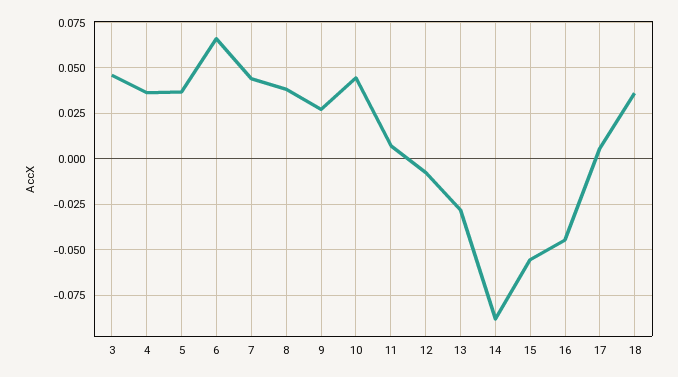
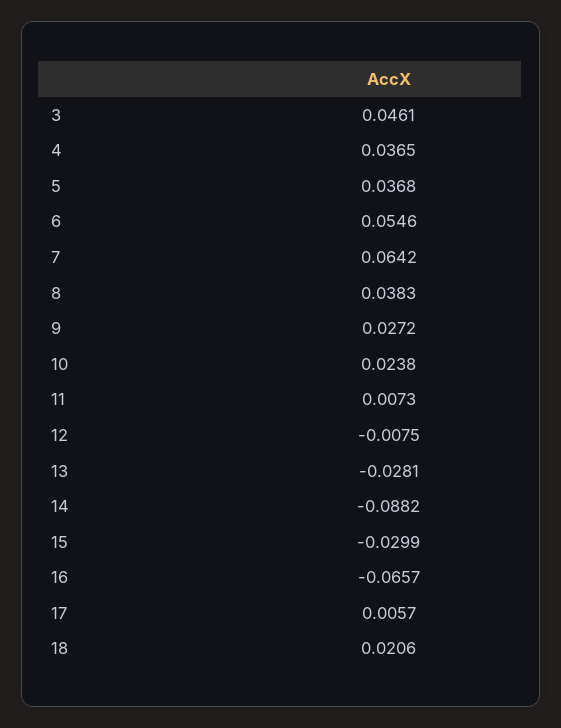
  {
    "3": 0.0461,
    "4": 0.0365,
    "5": 0.0368,
-   "6": 0.065,
+   "6": 0.0546,
-   "7": 0.045,
+   "7": 0.0642,
    "8": 0.0383,
    "9": 0.0272,
-   "10": 0.045,
+   "10": 0.0238,
    "11": 0.0073,
    "12": -0.0075,
    "13": -0.0281,
    "14": -0.0882,
-   "15": -0.055,
+   "15": -0.0299,
-   "16": -0.045,
+   "16": -0.0657,
    "17": 0.0057,
-   "18": 0.035
+   "18": 0.0206
  }

